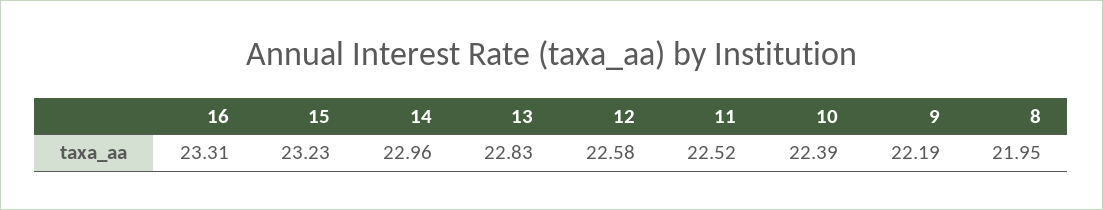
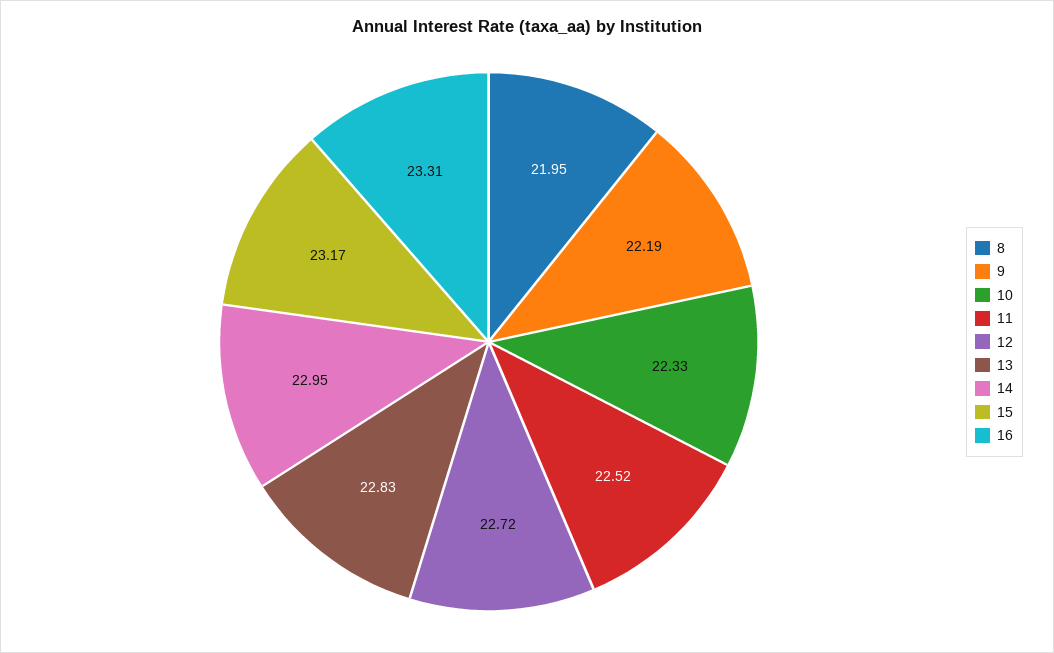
  {
    "16": 23.31,
-   "15": 23.23,
+   "15": 23.17,
-   "14": 22.96,
+   "14": 22.95,
    "13": 22.83,
-   "12": 22.58,
+   "12": 22.72,
    "11": 22.52,
-   "10": 22.39,
+   "10": 22.33,
    "9": 22.19,
    "8": 21.95
  }

